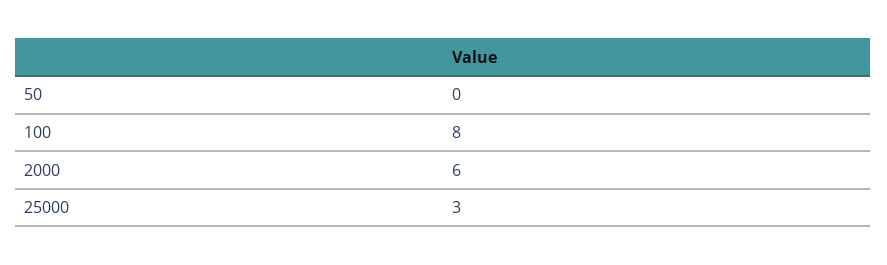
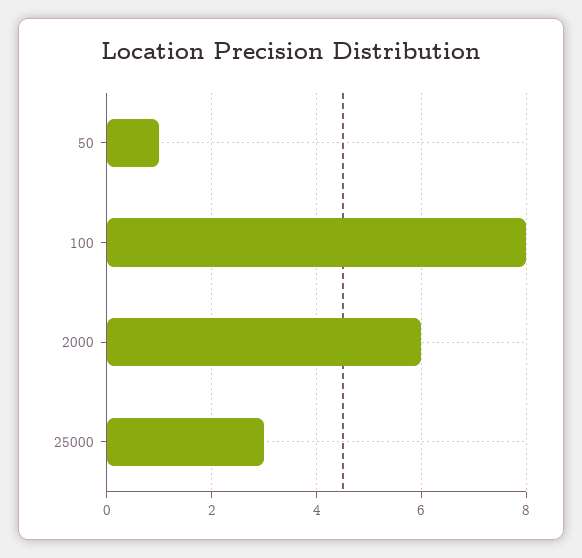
  {
-   "50": 0,
+   "50": 1,
    "100": 8,
    "2000": 6,
    "25000": 3
  }

